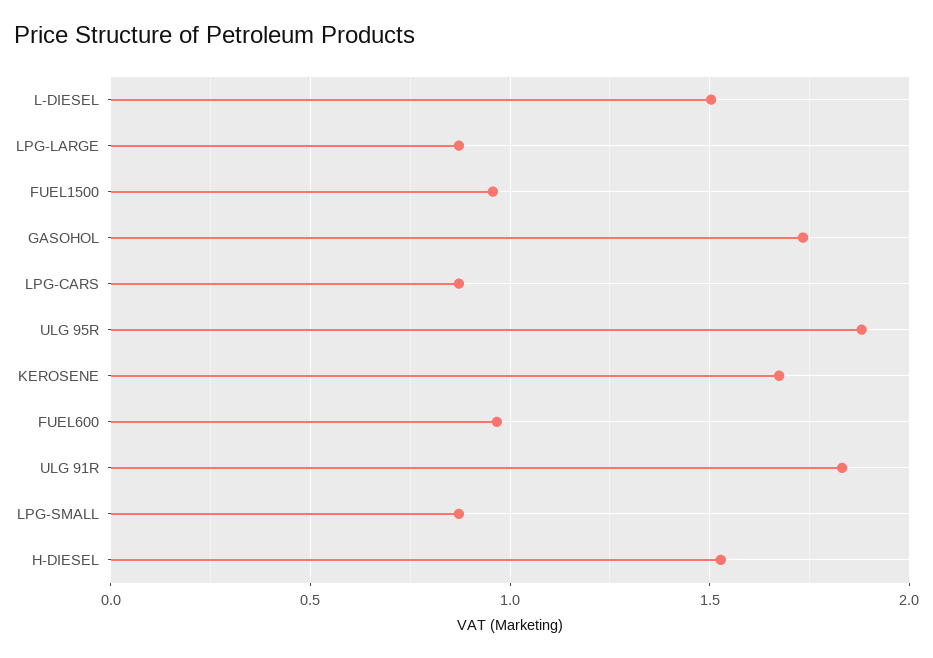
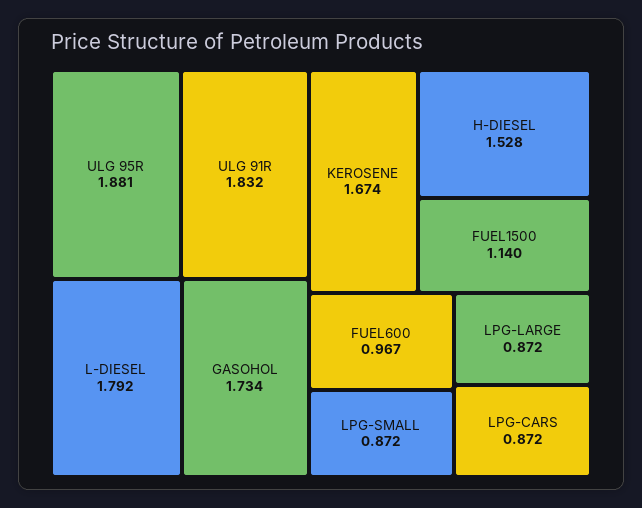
  {
-   "L-DIESEL": 1.5,
+   "L-DIESEL": 1.792,
    "LPG-LARGE": 0.872,
-   "FUEL1500": 0.95,
+   "FUEL1500": 1.14,
    "GASOHOL": 1.734,
    "LPG-CARS": 0.872,
    "ULG 95R": 1.881,
    "KEROSENE": 1.674,
    "FUEL600": 0.967,
    "ULG 91R": 1.832,
    "LPG-SMALL": 0.872,
    "H-DIESEL": 1.528
  }

